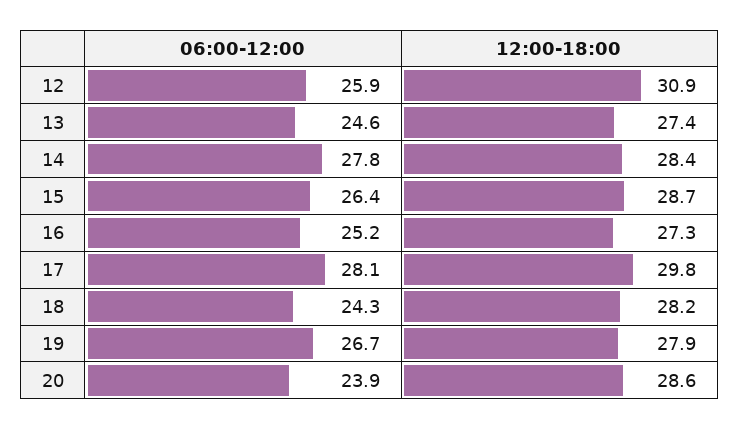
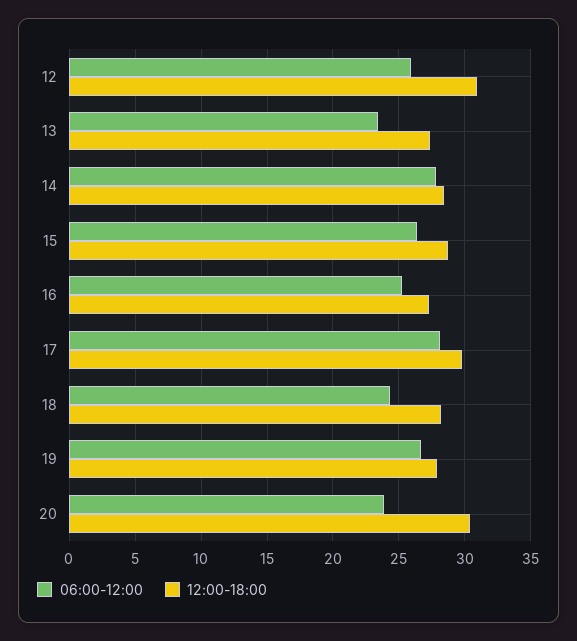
  {
    "06:00-12:00": {
      "12": 25.9,
-     "13": 24.6,
+     "13": 23.5,
      "14": 27.8,
      "15": 26.4,
      "16": 25.2,
      "17": 28.1,
      "18": 24.3,
      "19": 26.7,
      "20": 23.9
    },
    "12:00-18:00": {
      "12": 30.9,
      "13": 27.4,
      "14": 28.4,
      "15": 28.7,
      "16": 27.3,
      "17": 29.8,
      "18": 28.2,
      "19": 27.9,
-     "20": 28.6
+     "20": 30.5
    }
  }

